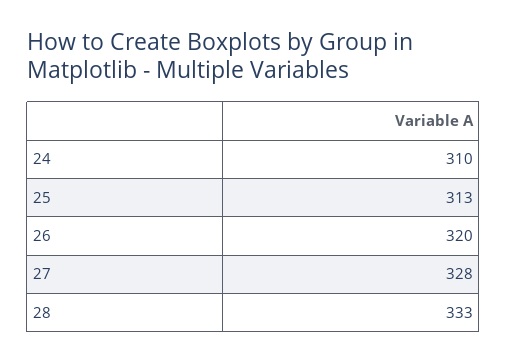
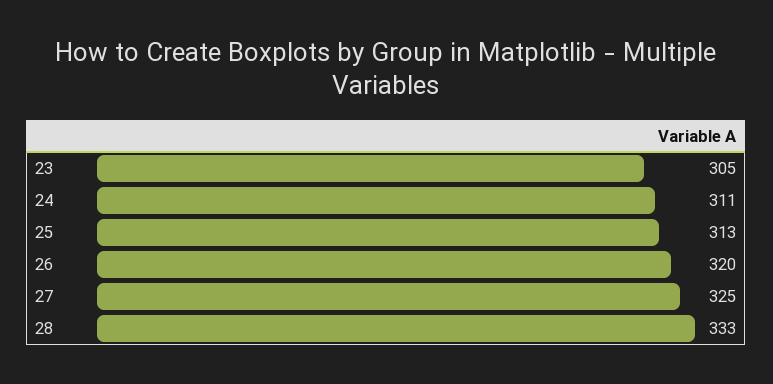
  {
-   "24": 310,
+   "24": 311,
    "25": 313,
    "26": 320,
-   "27": 328,
+   "27": 325,
-   "28": 333
+   "28": 333,
+   "23": 305
  }

